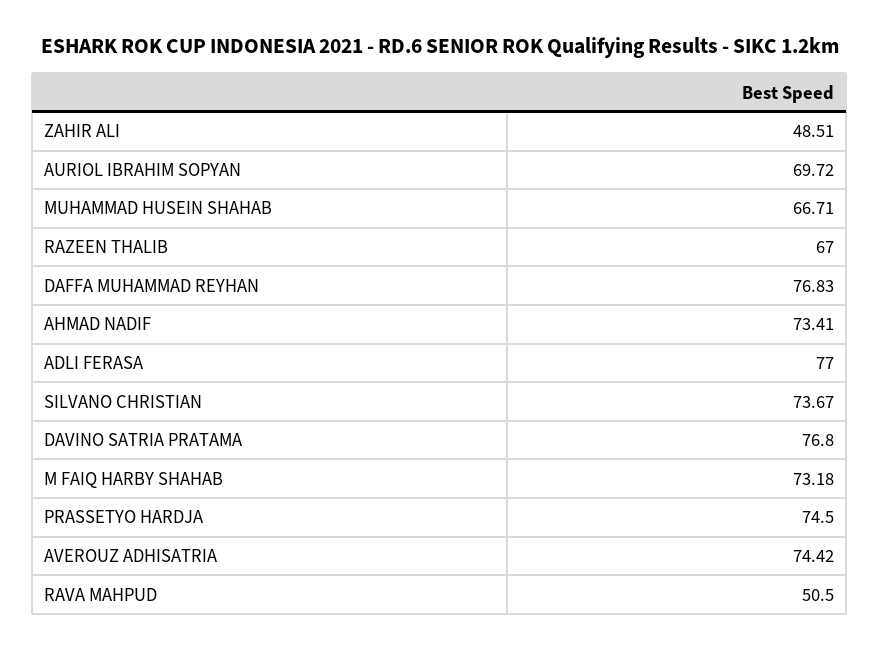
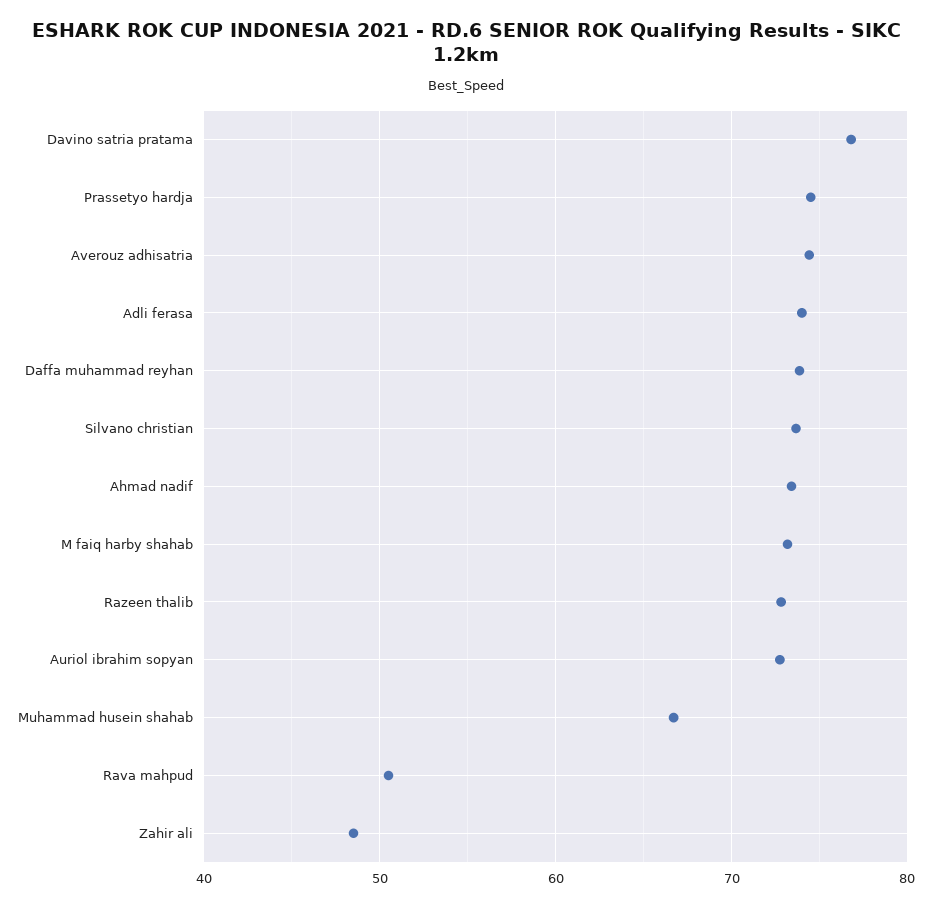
  {
    "ZAHIR ALI": 48.51,
-   "AURIOL IBRAHIM SOPYAN": 69.72,
+   "AURIOL IBRAHIM SOPYAN": 73,
    "MUHAMMAD HUSEIN SHAHAB": 66.71,
-   "RAZEEN THALIB": 67,
+   "RAZEEN THALIB": 73,
-   "DAFFA MUHAMMAD REYHAN": 76.83,
+   "DAFFA MUHAMMAD REYHAN": 74,
    "AHMAD NADIF": 73.41,
-   "ADLI FERASA": 77,
+   "ADLI FERASA": 74,
    "SILVANO CHRISTIAN": 73.67,
    "DAVINO SATRIA PRATAMA": 76.8,
    "M FAIQ HARBY SHAHAB": 73.18,
    "PRASSETYO HARDJA": 74.5,
    "AVEROUZ ADHISATRIA": 74.42,
    "RAVA MAHPUD": 50.5
  }

